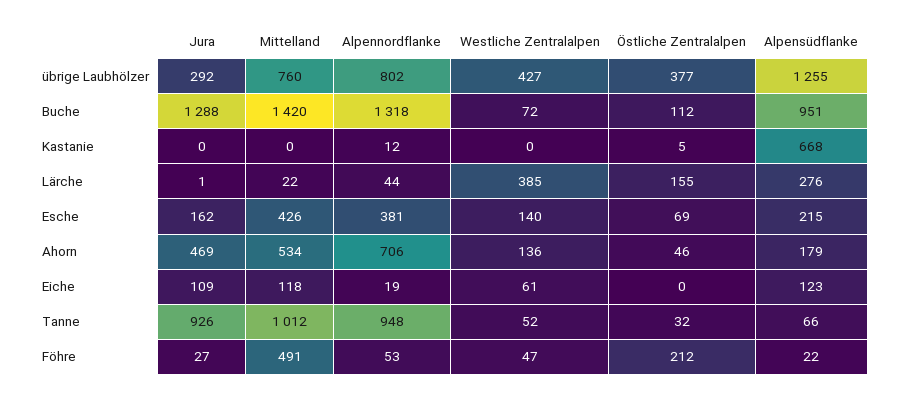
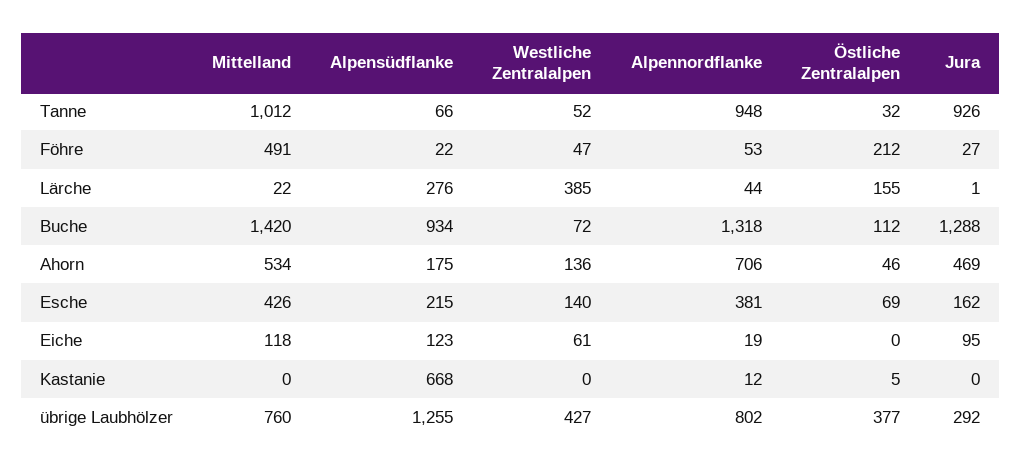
  {
    "Jura": {
      "übrige Laubhölzer": 292,
      "Buche": 1288,
      "Kastanie": 0,
      "Lärche": 1,
      "Esche": 162,
      "Ahorn": 469,
-     "Eiche": 109,
+     "Eiche": 95,
      "Tanne": 926,
      "Föhre": 27
    },
    "Mittelland": {
      "übrige Laubhölzer": 760,
      "Buche": 1420,
      "Kastanie": 0,
      "Lärche": 22,
      "Esche": 426,
      "Ahorn": 534,
      "Eiche": 118,
      "Tanne": 1012,
      "Föhre": 491
    },
    "Alpennordflanke": {
      "übrige Laubhölzer": 802,
      "Buche": 1318,
      "Kastanie": 12,
      "Lärche": 44,
      "Esche": 381,
      "Ahorn": 706,
      "Eiche": 19,
      "Tanne": 948,
      "Föhre": 53
    },
    "Westliche Zentralalpen": {
      "übrige Laubhölzer": 427,
      "Buche": 72,
      "Kastanie": 0,
      "Lärche": 385,
      "Esche": 140,
      "Ahorn": 136,
      "Eiche": 61,
      "Tanne": 52,
      "Föhre": 47
    },
    "Östliche Zentralalpen": {
      "übrige Laubhölzer": 377,
      "Buche": 112,
      "Kastanie": 5,
      "Lärche": 155,
      "Esche": 69,
      "Ahorn": 46,
      "Eiche": 0,
      "Tanne": 32,
      "Föhre": 212
    },
    "Alpensüdflanke": {
      "übrige Laubhölzer": 1255,
-     "Buche": 951,
+     "Buche": 934,
      "Kastanie": 668,
      "Lärche": 276,
      "Esche": 215,
-     "Ahorn": 179,
+     "Ahorn": 175,
      "Eiche": 123,
      "Tanne": 66,
      "Föhre": 22
    }
  }

